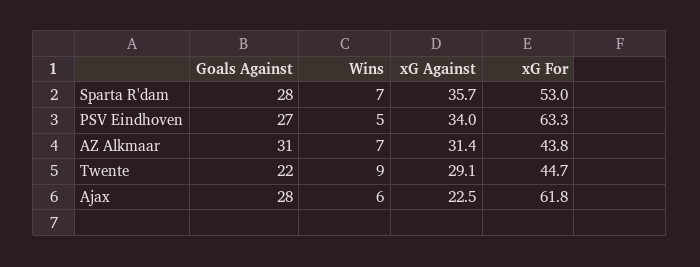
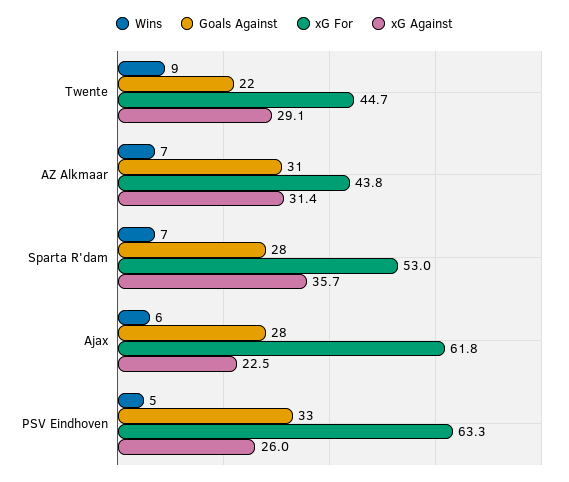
  {
    "Goals Against": {
      "Sparta R'dam": 28,
-     "PSV Eindhoven": 27,
+     "PSV Eindhoven": 33,
      "AZ Alkmaar": 31,
      "Twente": 22,
      "Ajax": 28
    },
    "Wins": {
      "Sparta R'dam": 7,
      "PSV Eindhoven": 5,
      "AZ Alkmaar": 7,
      "Twente": 9,
      "Ajax": 6
    },
    "xG Against": {
      "Sparta R'dam": 35.7,
-     "PSV Eindhoven": 34,
+     "PSV Eindhoven": 26,
      "AZ Alkmaar": 31.4,
      "Twente": 29.1,
      "Ajax": 22.5
    },
    "xG For": {
      "Sparta R'dam": 53,
      "PSV Eindhoven": 63.3,
      "AZ Alkmaar": 43.8,
      "Twente": 44.7,
      "Ajax": 61.8
    }
  }

